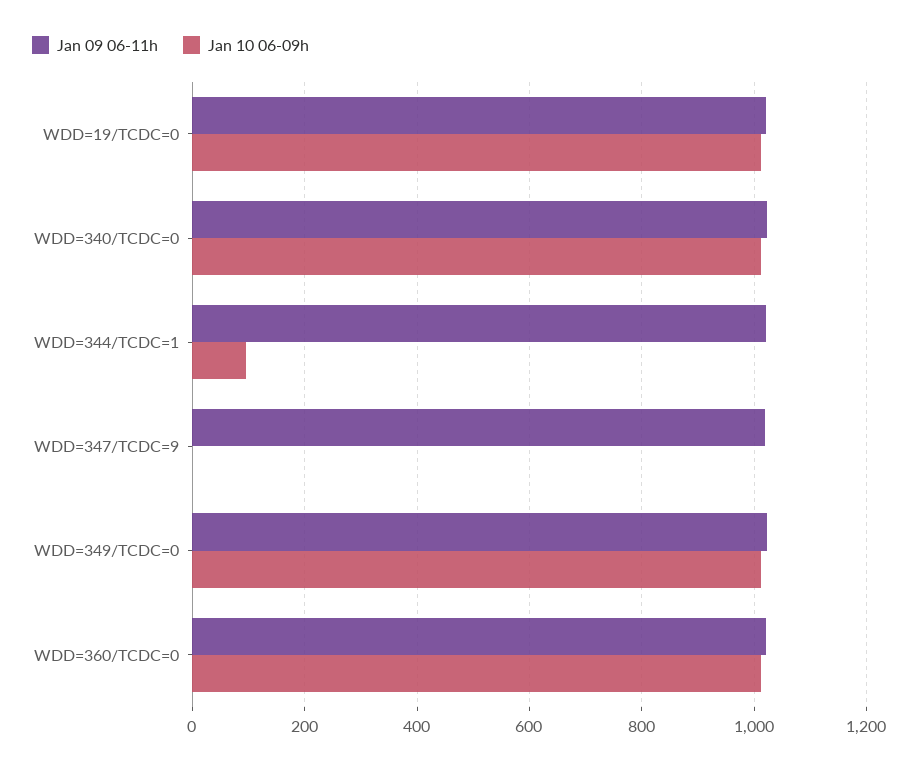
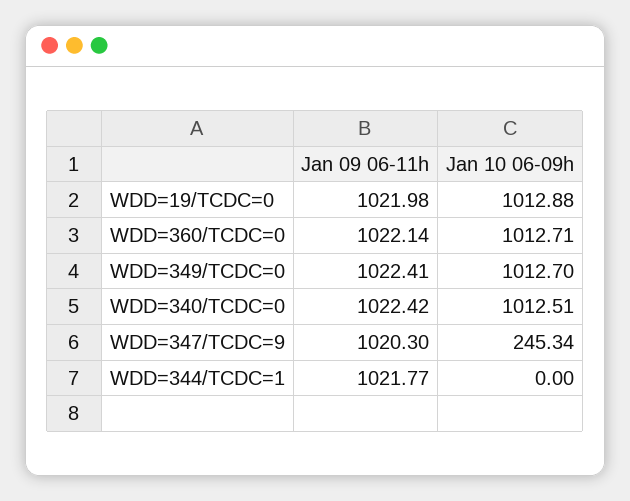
  {
    "Jan 09 06-11h": {
      "WDD=19/TCDC=0": 1021.98,
      "WDD=340/TCDC=0": 1022.42,
      "WDD=344/TCDC=1": 1021.77,
      "WDD=347/TCDC=9": 1020.3,
      "WDD=349/TCDC=0": 1022.41,
      "WDD=360/TCDC=0": 1022.14
    },
    "Jan 10 06-09h": {
      "WDD=19/TCDC=0": 1012.88,
      "WDD=340/TCDC=0": 1012.51,
-     "WDD=344/TCDC=1": 100,
+     "WDD=344/TCDC=1": 0,
-     "WDD=347/TCDC=9": 0,
+     "WDD=347/TCDC=9": 245.34,
      "WDD=349/TCDC=0": 1012.7,
      "WDD=360/TCDC=0": 1012.71
    }
  }

